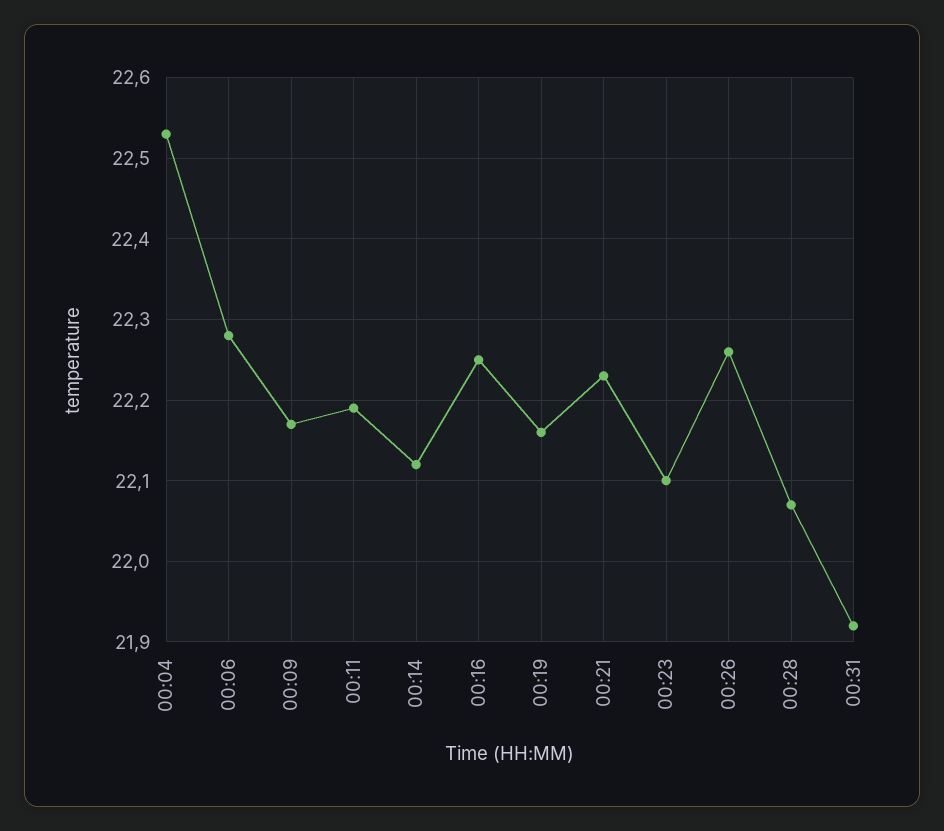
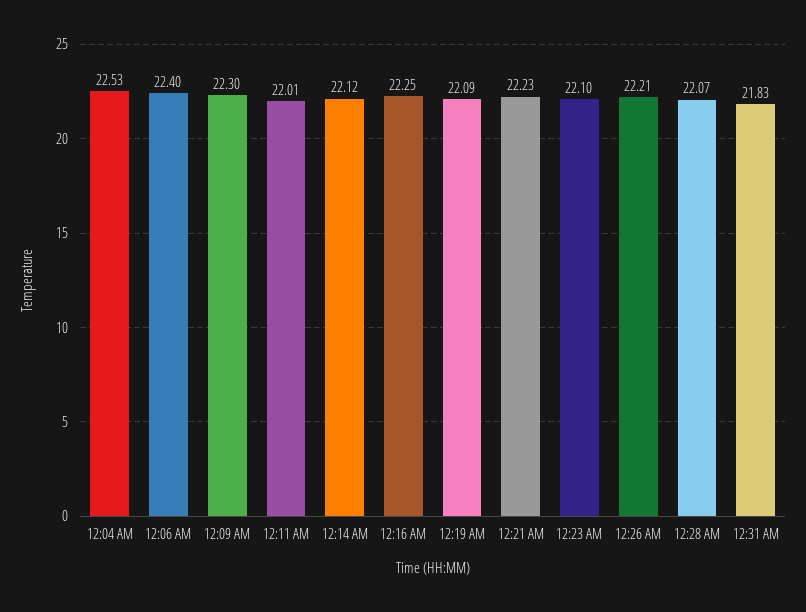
  {
    "00:04": 22.53,
-   "00:06": 22.28,
+   "00:06": 22.4,
-   "00:09": 22.17,
+   "00:09": 22.3,
-   "00:11": 22.19,
+   "00:11": 22.01,
    "00:14": 22.12,
    "00:16": 22.25,
-   "00:19": 22.16,
+   "00:19": 22.09,
    "00:21": 22.23,
    "00:23": 22.1,
-   "00:26": 22.26,
+   "00:26": 22.21,
    "00:28": 22.07,
-   "00:31": 21.92
+   "00:31": 21.83
  }

